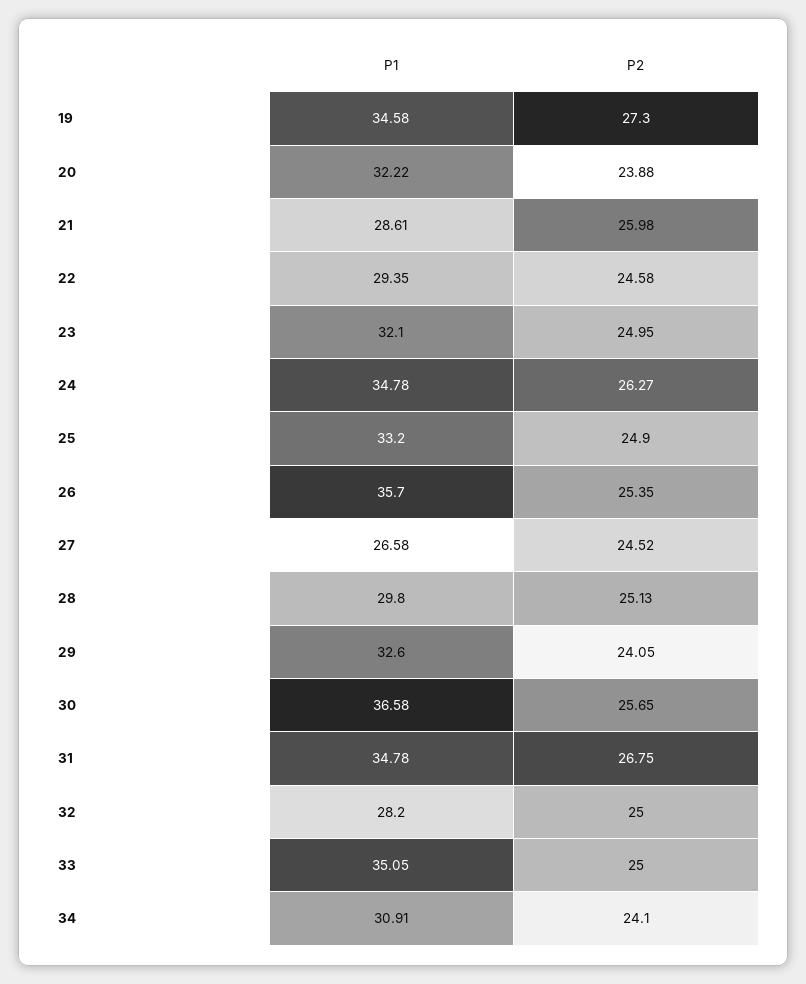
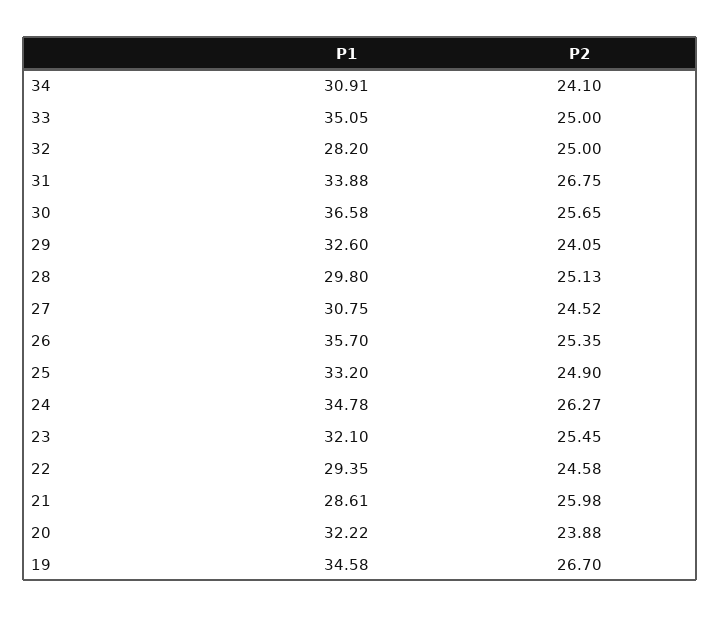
  {
    "P1": {
      "19": 34.58,
      "20": 32.22,
      "21": 28.61,
      "22": 29.35,
      "23": 32.1,
      "24": 34.78,
      "25": 33.2,
      "26": 35.7,
-     "27": 26.58,
+     "27": 30.75,
      "28": 29.8,
      "29": 32.6,
      "30": 36.58,
-     "31": 34.78,
+     "31": 33.88,
      "32": 28.2,
      "33": 35.05,
      "34": 30.91
    },
    "P2": {
-     "19": 27.3,
+     "19": 26.7,
      "20": 23.88,
      "21": 25.98,
      "22": 24.58,
-     "23": 24.95,
+     "23": 25.45,
      "24": 26.27,
      "25": 24.9,
      "26": 25.35,
      "27": 24.52,
      "28": 25.13,
      "29": 24.05,
      "30": 25.65,
      "31": 26.75,
      "32": 25,
      "33": 25,
      "34": 24.1
    }
  }

